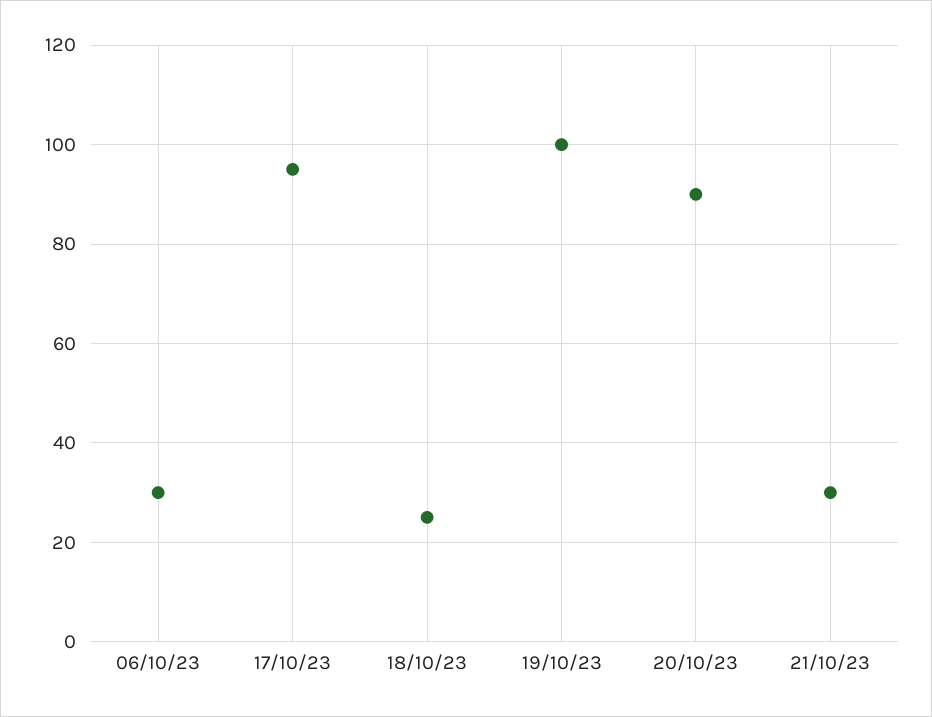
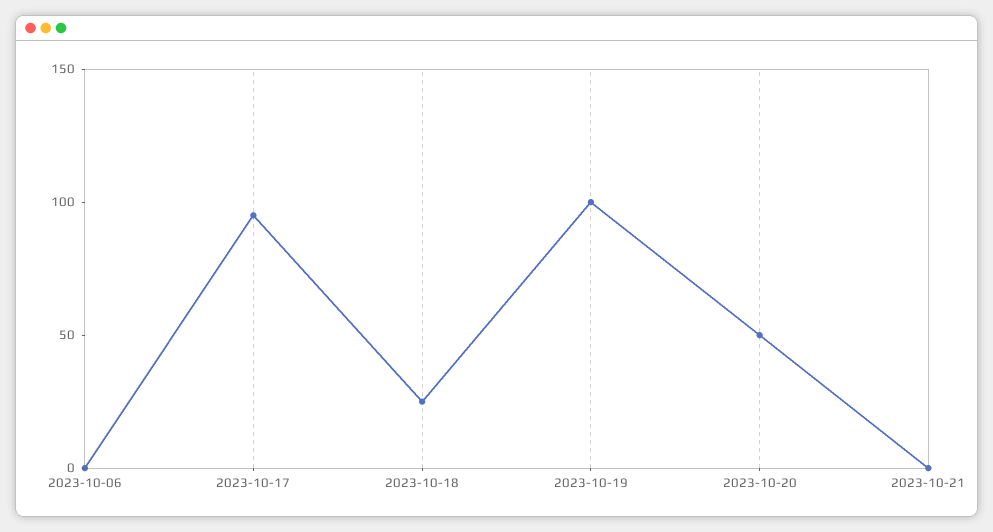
  {
-   "06/10/23": 30,
+   "06/10/23": 0,
    "17/10/23": 95,
    "18/10/23": 25,
    "19/10/23": 100,
-   "20/10/23": 90,
+   "20/10/23": 50,
-   "21/10/23": 30
+   "21/10/23": 0
  }

